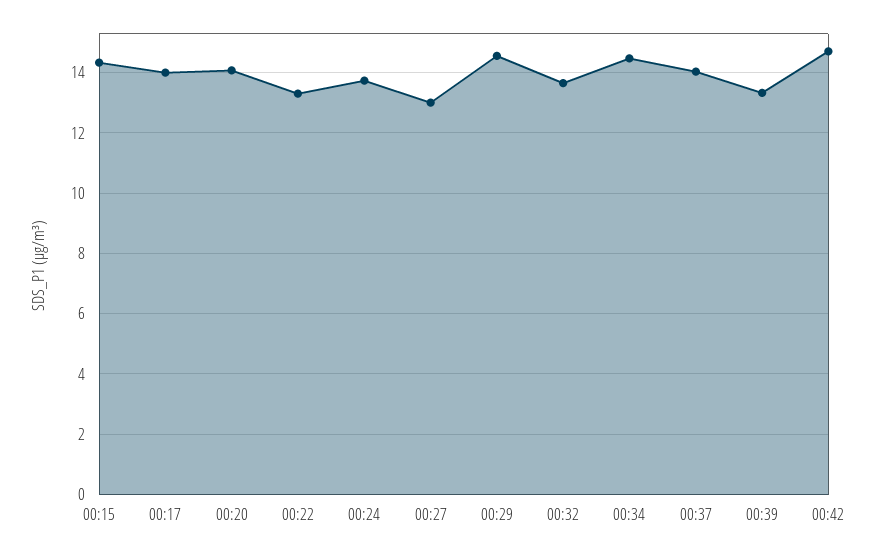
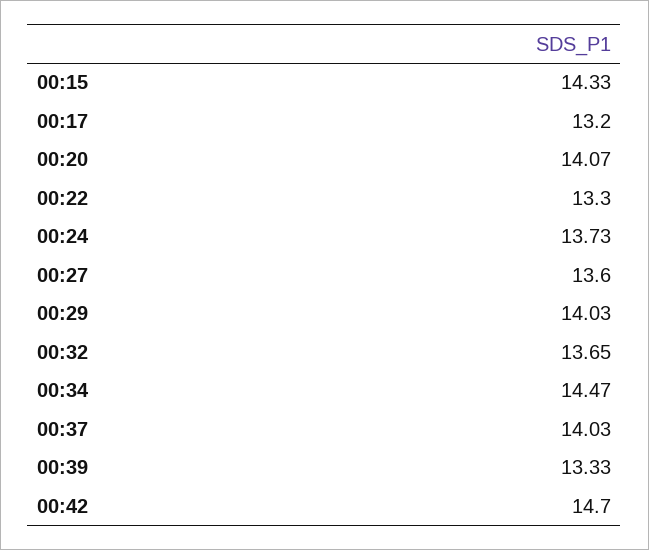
  {
    "00:15": 14.33,
-   "00:17": 14,
+   "00:17": 13.2,
    "00:20": 14.07,
    "00:22": 13.3,
    "00:24": 13.73,
-   "00:27": 13,
+   "00:27": 13.6,
-   "00:29": 14.6,
+   "00:29": 14.03,
    "00:32": 13.65,
    "00:34": 14.47,
    "00:37": 14.03,
    "00:39": 13.33,
    "00:42": 14.7
  }

